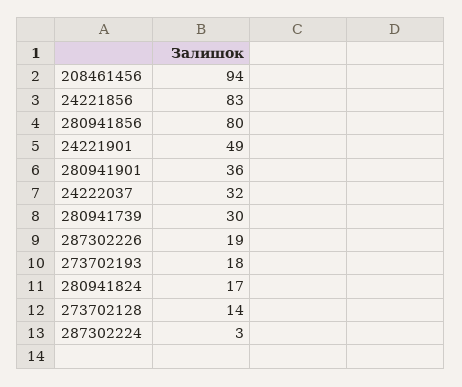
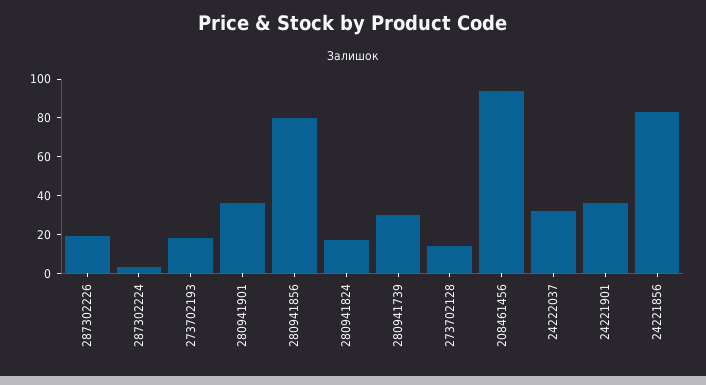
  {
    "208461456": 94,
    "24221856": 83,
    "280941856": 80,
-   "24221901": 49,
+   "24221901": 35,
    "280941901": 36,
    "24222037": 32,
    "280941739": 30,
    "287302226": 19,
    "273702193": 18,
    "280941824": 17,
    "273702128": 14,
    "287302224": 3
  }

